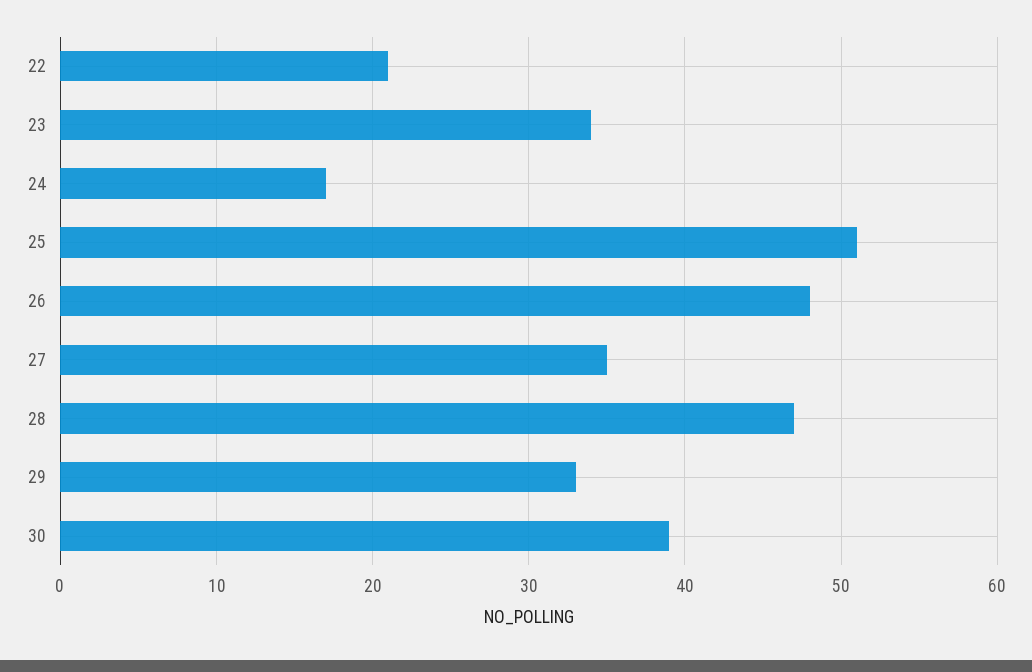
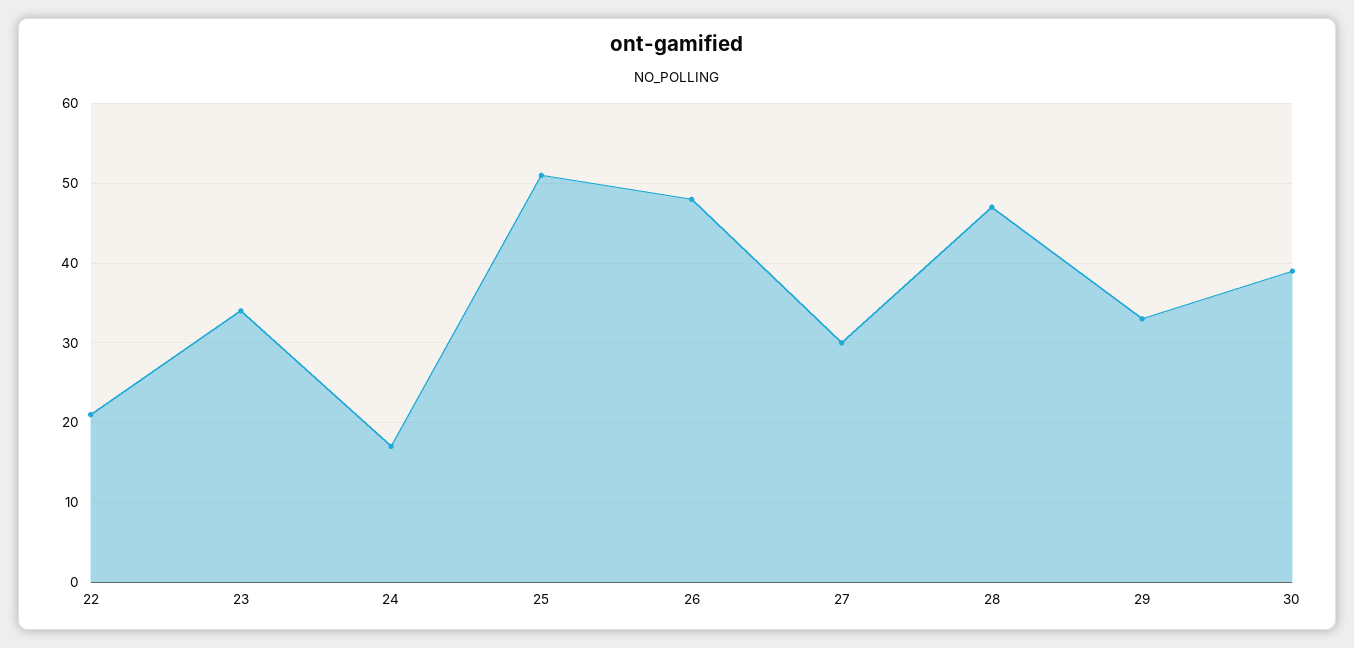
  {
    "22": 21,
    "23": 34,
    "24": 17,
    "25": 51,
    "26": 48,
-   "27": 35,
+   "27": 30,
    "28": 47,
    "29": 33,
    "30": 39
  }

